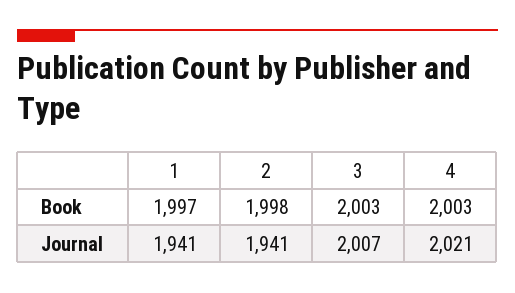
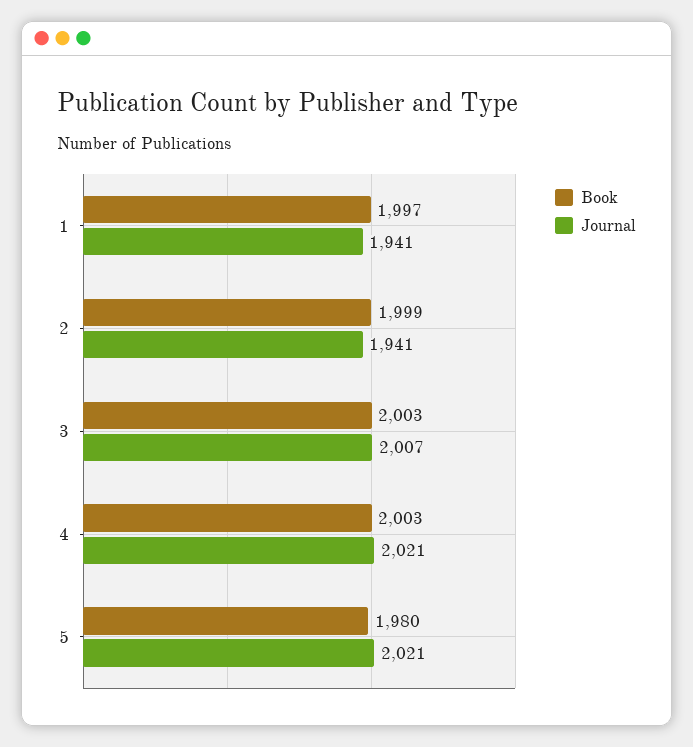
  {
    "Book": {
      "1": 1997,
-     "2": 1998,
+     "2": 1999,
      "3": 2003,
-     "4": 2003
+     "4": 2003,
+     "5": 1980
    },
    "Journal": {
      "1": 1941,
      "2": 1941,
      "3": 2007,
-     "4": 2021
+     "4": 2021,
+     "5": 2021
    }
  }

